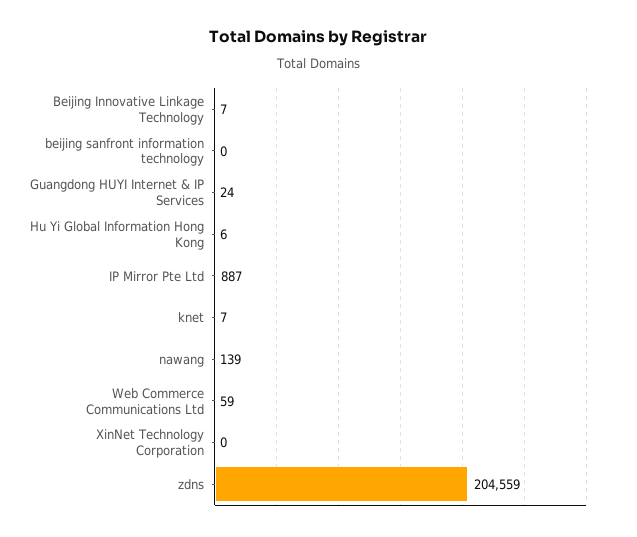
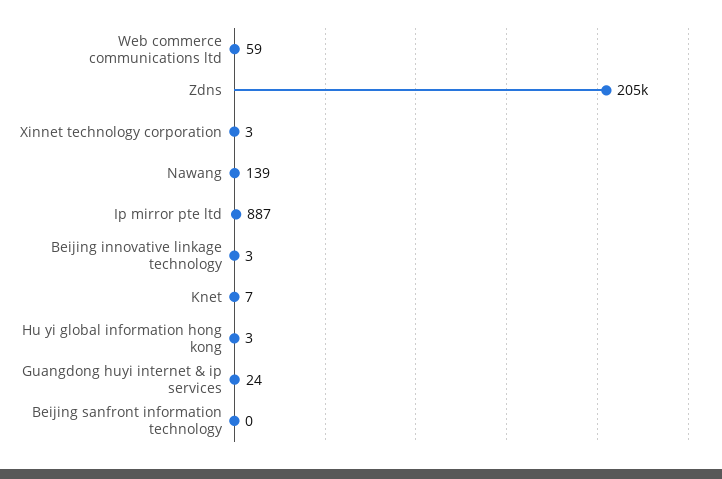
  {
-   "Beijing Innovative Linkage Technology": 7,
+   "Beijing Innovative Linkage Technology": 3,
    "beijing sanfront information technology": 0,
    "Guangdong HUYI Internet & IP Services": 24,
-   "Hu Yi Global Information Hong Kong": 6,
+   "Hu Yi Global Information Hong Kong": 3,
    "IP Mirror Pte Ltd": 887,
    "knet": 7,
    "nawang": 139,
    "Web Commerce Communications Ltd": 59,
-   "XinNet Technology Corporation": 0,
+   "XinNet Technology Corporation": 3,
    "zdns": 204559
  }

